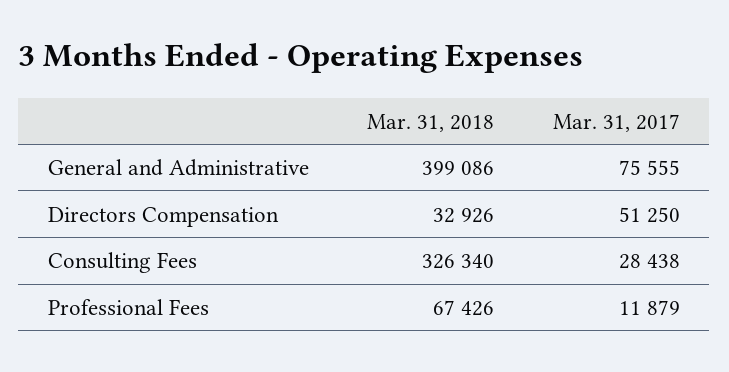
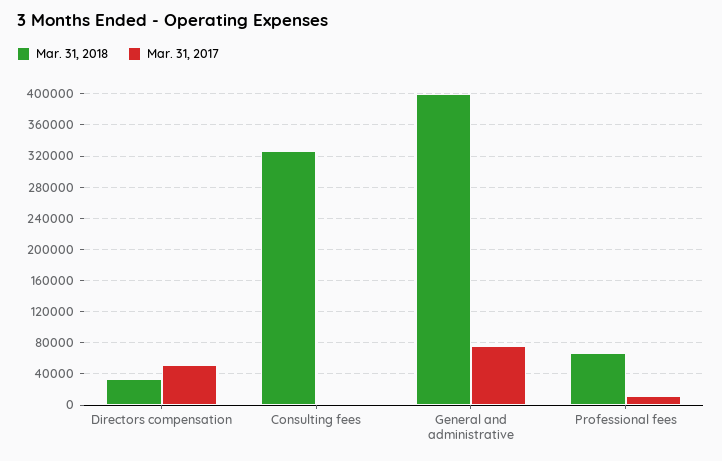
  {
    "Mar. 31, 2018": {
      "General and Administrative": 399086,
      "Directors Compensation": 32926,
      "Consulting Fees": 326340,
      "Professional Fees": 67426
    },
    "Mar. 31, 2017": {
      "General and Administrative": 75555,
      "Directors Compensation": 51250,
-     "Consulting Fees": 28438,
+     "Consulting Fees": 0,
      "Professional Fees": 11879
    }
  }

